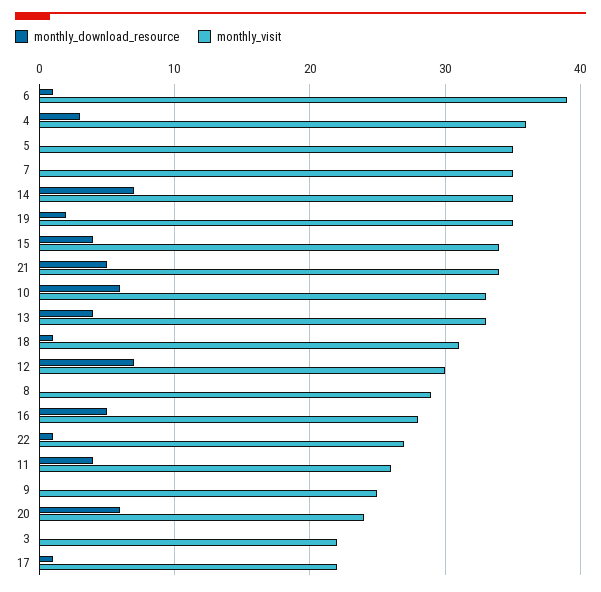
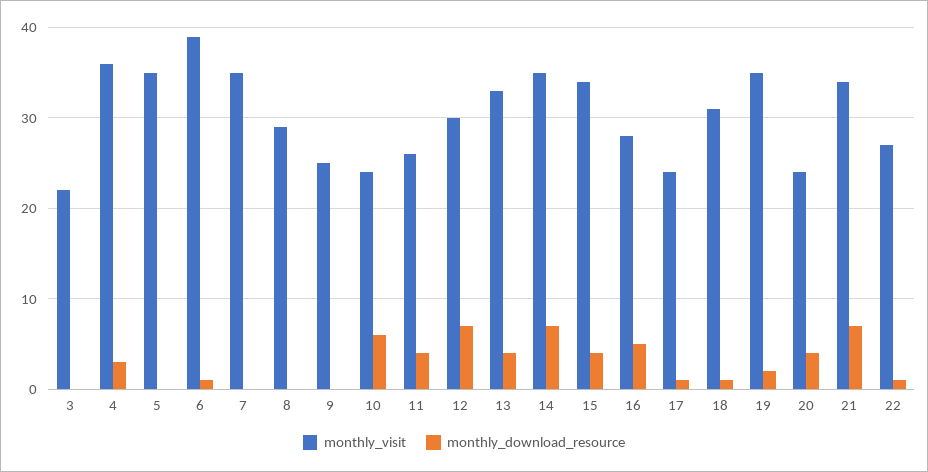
  {
    "monthly_download_resource": {
      "6": 1,
      "4": 3,
      "5": 0,
      "7": 0,
      "14": 7,
      "19": 2,
      "15": 4,
-     "21": 5,
+     "21": 7,
      "10": 6,
      "13": 4,
      "18": 1,
      "12": 7,
      "8": 0,
      "16": 5,
      "22": 1,
      "11": 4,
      "9": 0,
-     "20": 6,
+     "20": 4,
      "3": 0,
      "17": 1
    },
    "monthly_visit": {
      "6": 39,
      "4": 36,
      "5": 35,
      "7": 35,
      "14": 35,
      "19": 35,
      "15": 34,
      "21": 34,
-     "10": 33,
+     "10": 24,
      "13": 33,
      "18": 31,
      "12": 30,
      "8": 29,
      "16": 28,
      "22": 27,
      "11": 26,
      "9": 25,
      "20": 24,
      "3": 22,
-     "17": 22
+     "17": 24
    }
  }

